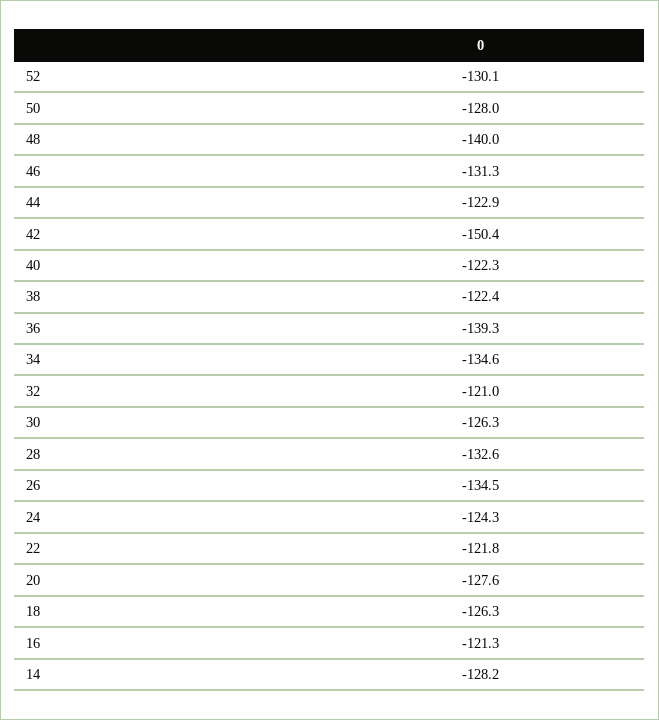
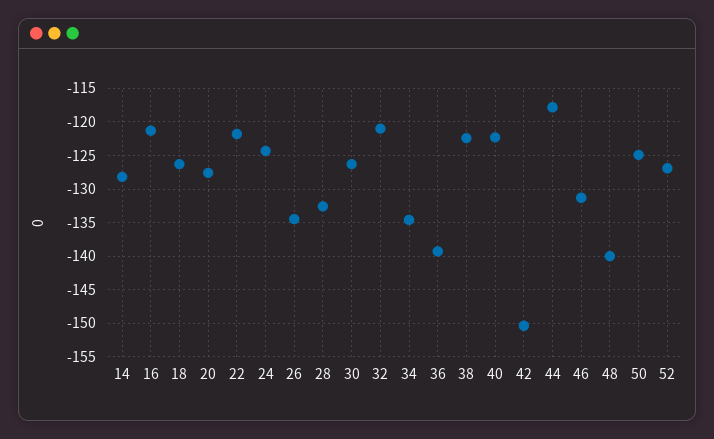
  {
-   "52": -130.1,
+   "52": -127,
-   "50": -128,
+   "50": -125,
    "48": -140,
    "46": -131.3,
-   "44": -122.9,
+   "44": -118,
    "42": -150.4,
    "40": -122.3,
    "38": -122.4,
    "36": -139.3,
    "34": -134.6,
    "32": -121,
    "30": -126.3,
    "28": -132.6,
    "26": -134.5,
    "24": -124.3,
    "22": -121.8,
    "20": -127.6,
    "18": -126.3,
    "16": -121.3,
    "14": -128.2
  }

